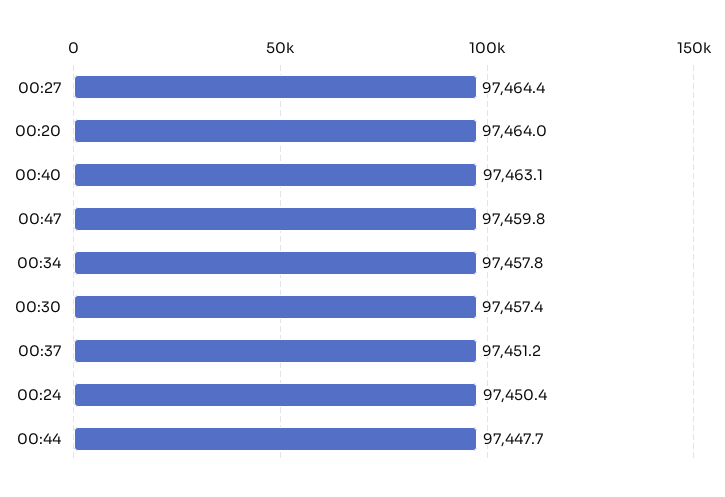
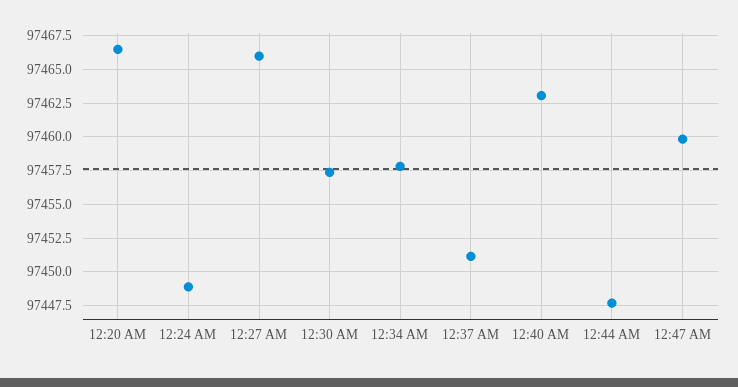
  {
-   "00:27": 97464.4,
+   "00:27": 97466,
-   "00:20": 97464,
+   "00:20": 97466.5,
    "00:40": 97463.1,
    "00:47": 97459.8,
    "00:34": 97457.8,
    "00:30": 97457.4,
    "00:37": 97451.2,
-   "00:24": 97450.4,
+   "00:24": 97449,
    "00:44": 97447.7
  }

